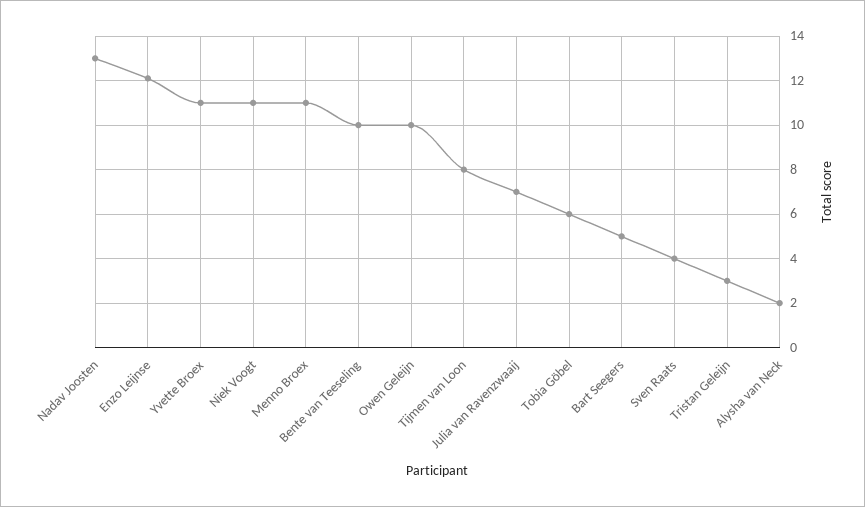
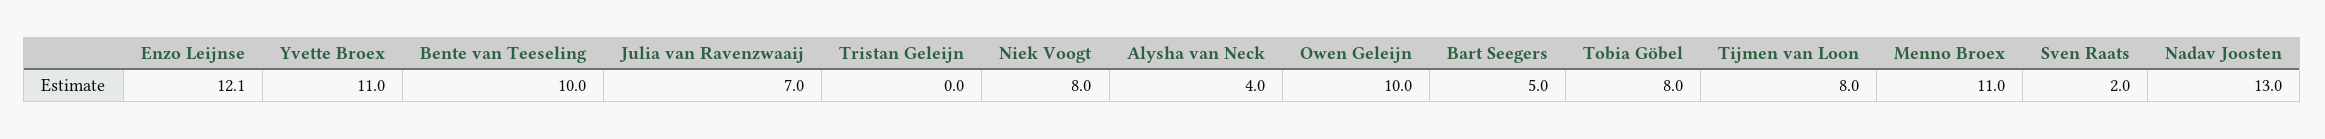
  {
    "Nadav Joosten": 13,
    "Enzo Leijnse": 12.1,
    "Yvette Broex": 11,
-   "Niek Voogt": 11,
+   "Niek Voogt": 8,
    "Menno Broex": 11,
    "Bente van Teeseling": 10,
    "Owen Geleijn": 10,
    "Tijmen van Loon": 8,
    "Julia van Ravenzwaaij": 7,
-   "Tobia Göbel": 6,
+   "Tobia Göbel": 8,
    "Bart Seegers": 5,
-   "Sven Raats": 4,
+   "Sven Raats": 2,
-   "Tristan Geleijn": 3,
+   "Tristan Geleijn": 0,
-   "Alysha van Neck": 2
+   "Alysha van Neck": 4
  }

